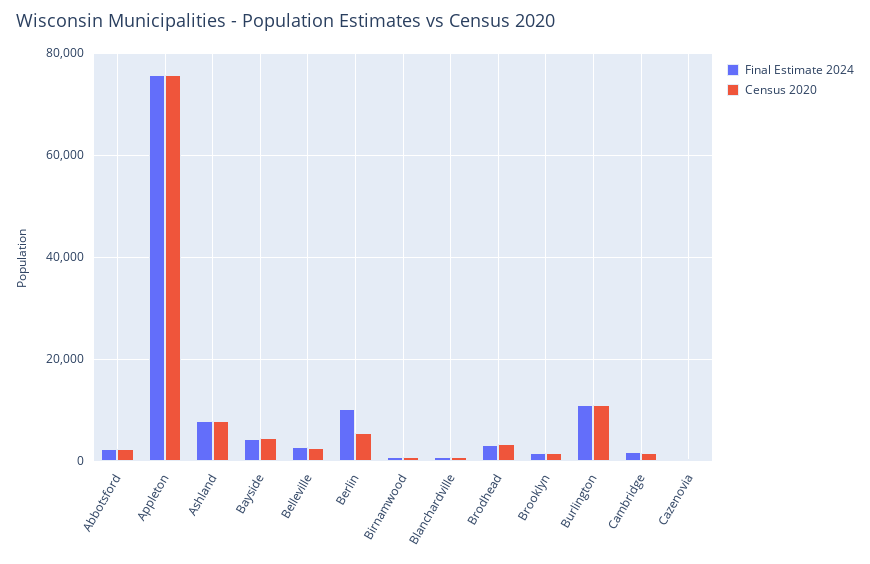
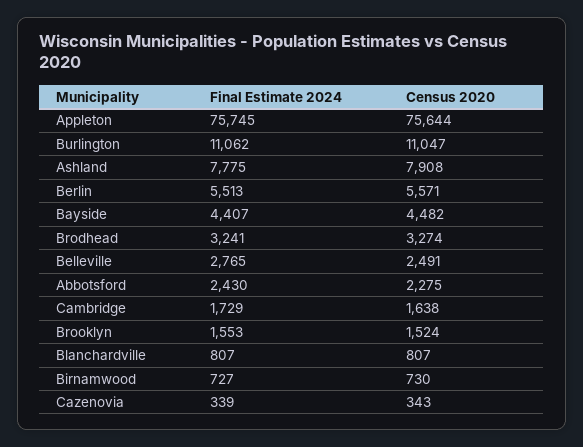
  {
    "Final Estimate 2024": {
      "Abbotsford": 2430,
      "Appleton": 75745,
      "Ashland": 7775,
      "Bayside": 4407,
      "Belleville": 2765,
-     "Berlin": 10000,
+     "Berlin": 5513,
      "Birnamwood": 727,
      "Blanchardville": 807,
      "Brodhead": 3241,
      "Brooklyn": 1553,
      "Burlington": 11062,
      "Cambridge": 1729,
      "Cazenovia": 339
    },
    "Census 2020": {
      "Abbotsford": 2275,
      "Appleton": 75644,
      "Ashland": 7908,
      "Bayside": 4482,
      "Belleville": 2491,
      "Berlin": 5571,
      "Birnamwood": 730,
      "Blanchardville": 807,
      "Brodhead": 3274,
      "Brooklyn": 1524,
      "Burlington": 11047,
      "Cambridge": 1638,
      "Cazenovia": 343
    }
  }

